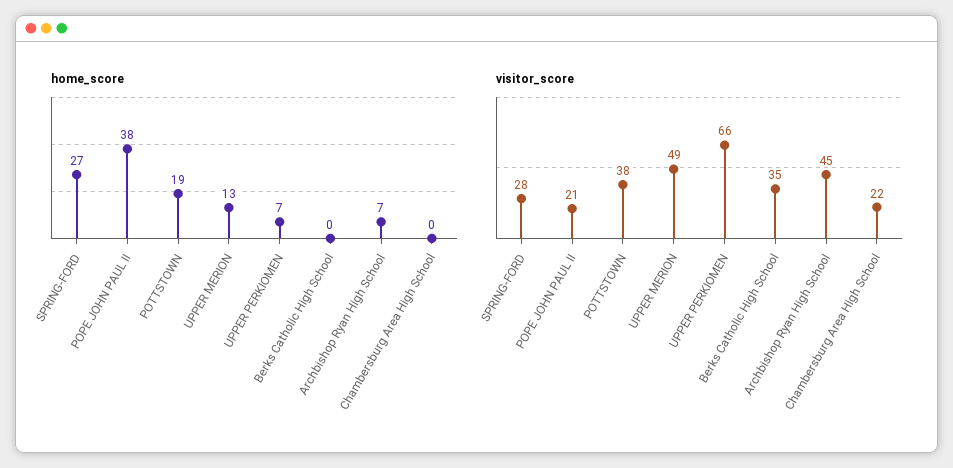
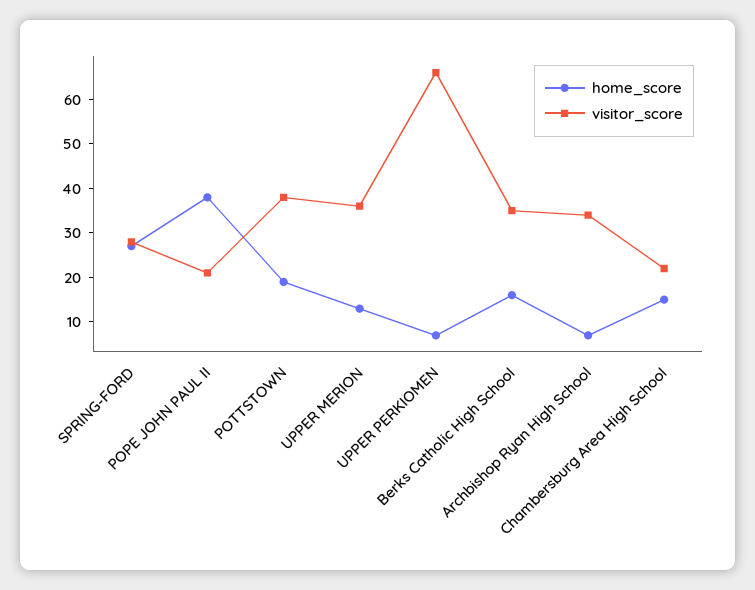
  {
    "home_score": {
      "SPRING-FORD": 27,
      "POPE JOHN PAUL II": 38,
      "POTTSTOWN": 19,
      "UPPER MERION": 13,
      "UPPER PERKIOMEN": 7,
-     "Berks Catholic High School": 0,
+     "Berks Catholic High School": 15,
      "Archbishop Ryan High School": 7,
-     "Chambersburg Area High School": 0
+     "Chambersburg Area High School": 15
    },
    "visitor_score": {
      "SPRING-FORD": 28,
      "POPE JOHN PAUL II": 21,
      "POTTSTOWN": 38,
-     "UPPER MERION": 49,
+     "UPPER MERION": 35,
      "UPPER PERKIOMEN": 66,
      "Berks Catholic High School": 35,
-     "Archbishop Ryan High School": 45,
+     "Archbishop Ryan High School": 35,
      "Chambersburg Area High School": 22
    }
  }

